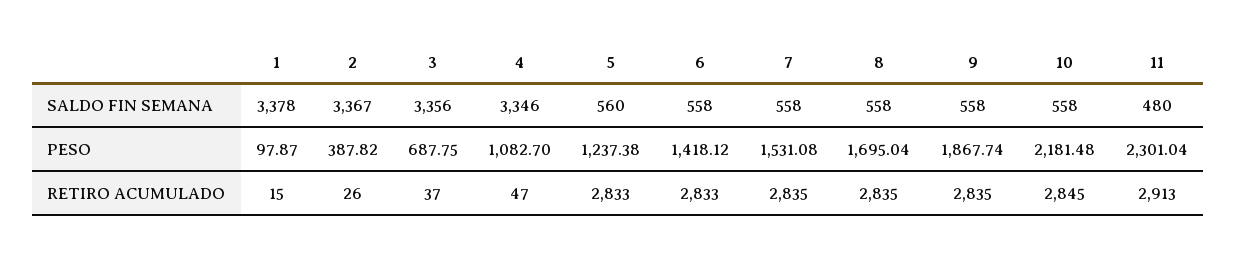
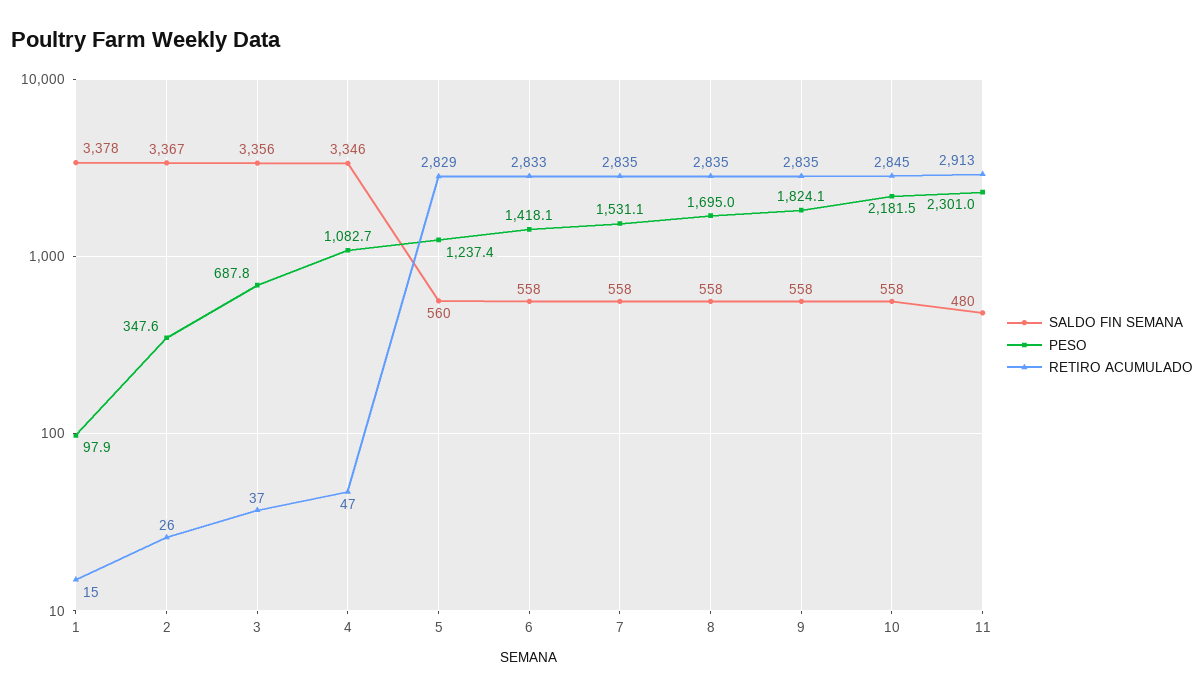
  {
    "SALDO FIN SEMANA": {
      "1": 3378,
      "2": 3367,
      "3": 3356,
      "4": 3346,
      "5": 560,
      "6": 558,
      "7": 558,
      "8": 558,
      "9": 558,
      "10": 558,
      "11": 480
    },
    "PESO": {
      "1": 97.87,
-     "2": 387.82,
+     "2": 347.6,
      "3": 687.75,
      "4": 1082.7,
      "5": 1237.38,
      "6": 1418.12,
      "7": 1531.08,
      "8": 1695.04,
-     "9": 1867.74,
+     "9": 1824.1,
      "10": 2181.48,
      "11": 2301.04
    },
    "RETIRO ACUMULADO": {
      "1": 15,
      "2": 26,
      "3": 37,
      "4": 47,
-     "5": 2833,
+     "5": 2829,
      "6": 2833,
      "7": 2835,
      "8": 2835,
      "9": 2835,
      "10": 2845,
      "11": 2913
    }
  }

